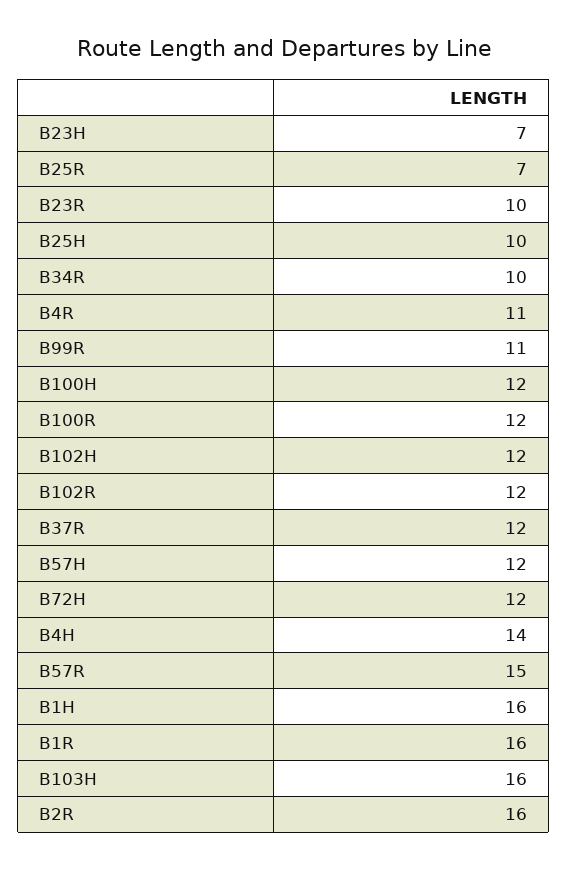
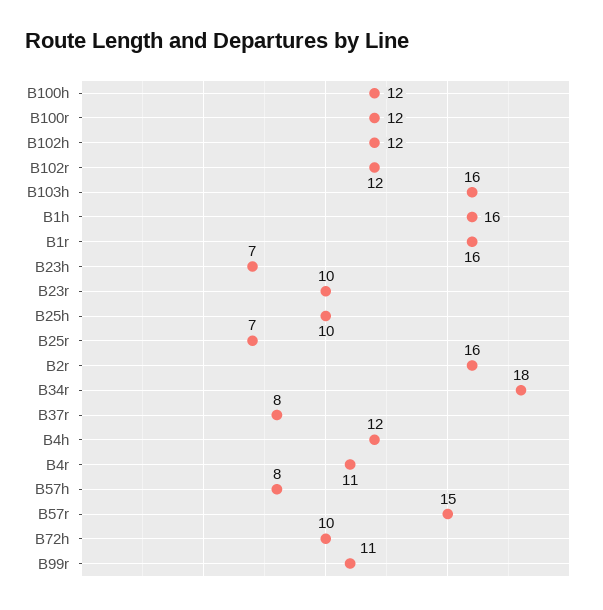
  {
    "B23H": 7,
    "B25R": 7,
    "B23R": 10,
    "B25H": 10,
-   "B34R": 10,
+   "B34R": 18,
    "B4R": 11,
    "B99R": 11,
    "B100H": 12,
    "B100R": 12,
    "B102H": 12,
    "B102R": 12,
-   "B37R": 12,
+   "B37R": 8,
-   "B57H": 12,
+   "B57H": 8,
-   "B72H": 12,
+   "B72H": 10,
-   "B4H": 14,
+   "B4H": 12,
    "B57R": 15,
    "B1H": 16,
    "B1R": 16,
    "B103H": 16,
    "B2R": 16
  }

